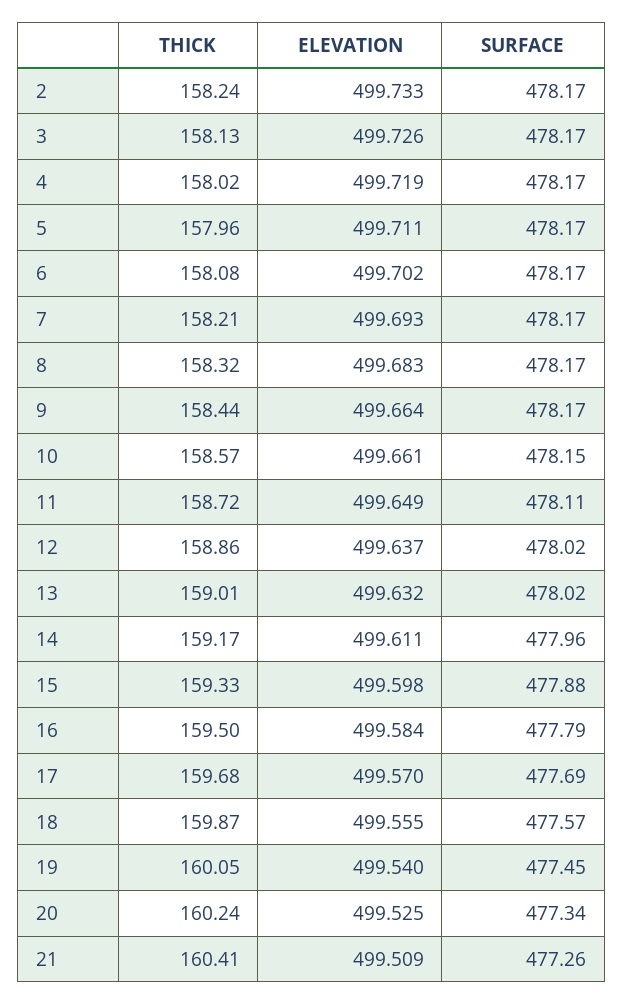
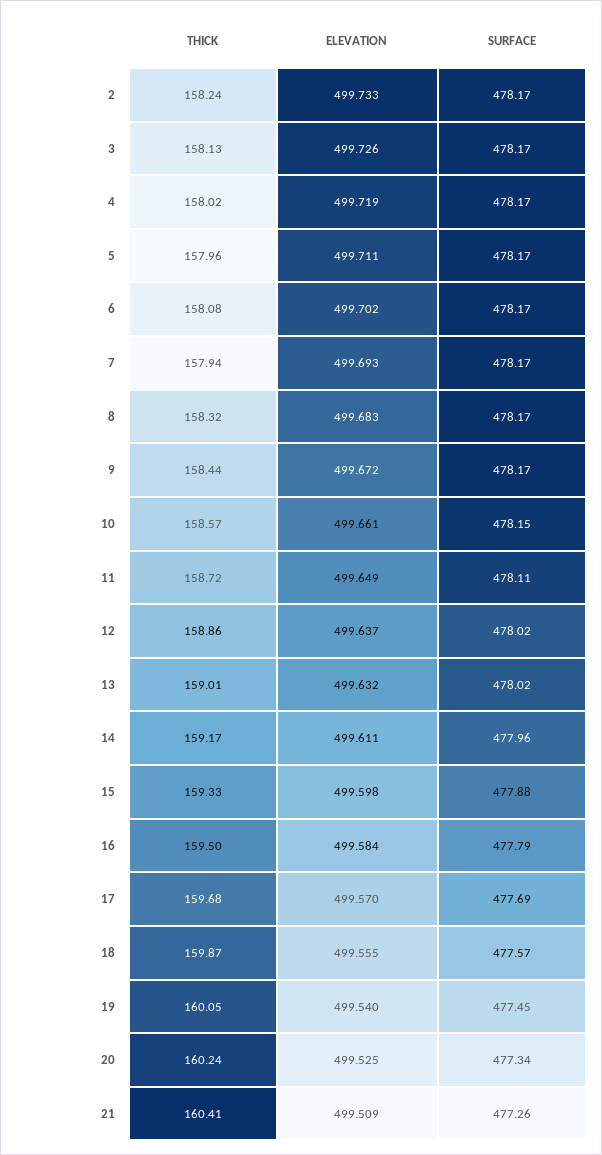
  {
    "THICK": {
      "2": 158.24,
      "3": 158.13,
      "4": 158.02,
      "5": 157.96,
      "6": 158.08,
-     "7": 158.21,
+     "7": 157.94,
      "8": 158.32,
      "9": 158.44,
      "10": 158.57,
      "11": 158.72,
      "12": 158.86,
      "13": 159.01,
      "14": 159.17,
      "15": 159.33,
      "16": 159.5,
      "17": 159.68,
      "18": 159.87,
      "19": 160.05,
      "20": 160.24,
      "21": 160.41
    },
    "ELEVATION": {
      "2": 499.733,
      "3": 499.726,
      "4": 499.719,
      "5": 499.711,
      "6": 499.702,
      "7": 499.693,
      "8": 499.683,
-     "9": 499.664,
+     "9": 499.672,
      "10": 499.661,
      "11": 499.649,
      "12": 499.637,
      "13": 499.632,
      "14": 499.611,
      "15": 499.598,
      "16": 499.584,
      "17": 499.57,
      "18": 499.555,
      "19": 499.54,
      "20": 499.525,
      "21": 499.509
    },
    "SURFACE": {
      "2": 478.17,
      "3": 478.17,
      "4": 478.17,
      "5": 478.17,
      "6": 478.17,
      "7": 478.17,
      "8": 478.17,
      "9": 478.17,
      "10": 478.15,
      "11": 478.11,
      "12": 478.02,
      "13": 478.02,
      "14": 477.96,
      "15": 477.88,
      "16": 477.79,
      "17": 477.69,
      "18": 477.57,
      "19": 477.45,
      "20": 477.34,
      "21": 477.26
    }
  }

